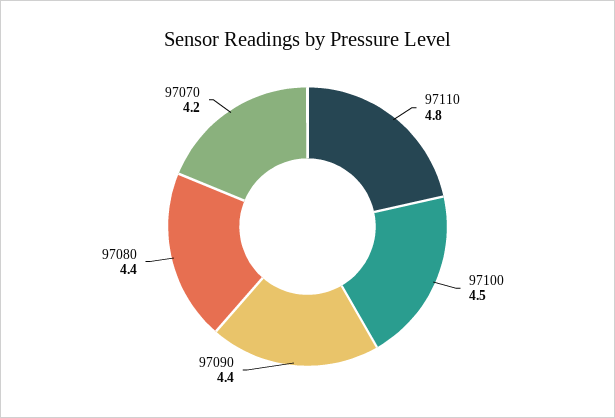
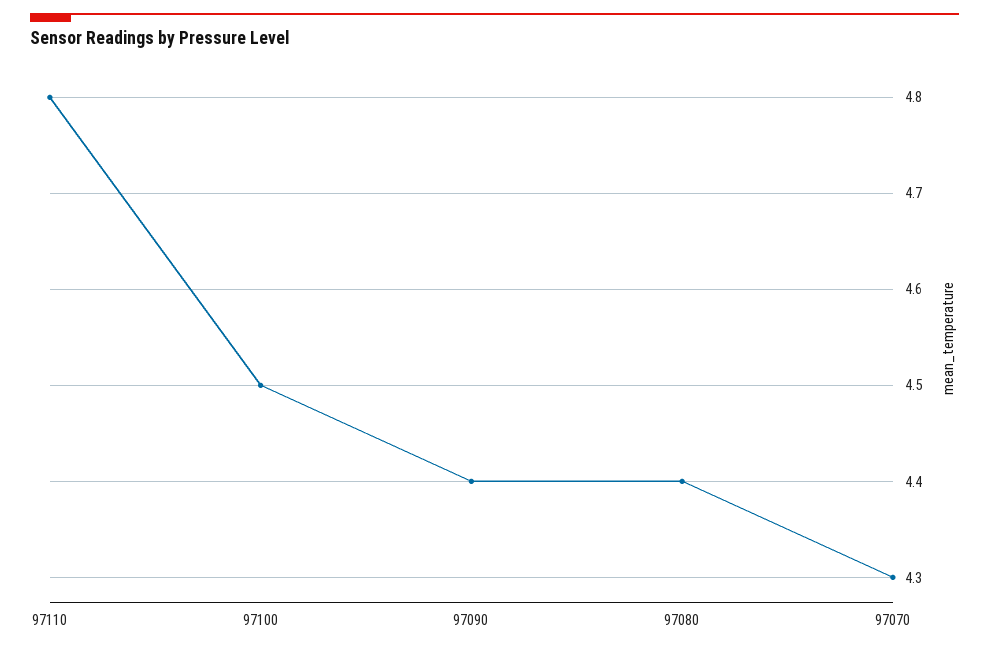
  {
    "97110": 4.8,
    "97100": 4.5,
    "97090": 4.4,
    "97080": 4.4,
-   "97070": 4.2
+   "97070": 4.3
  }

